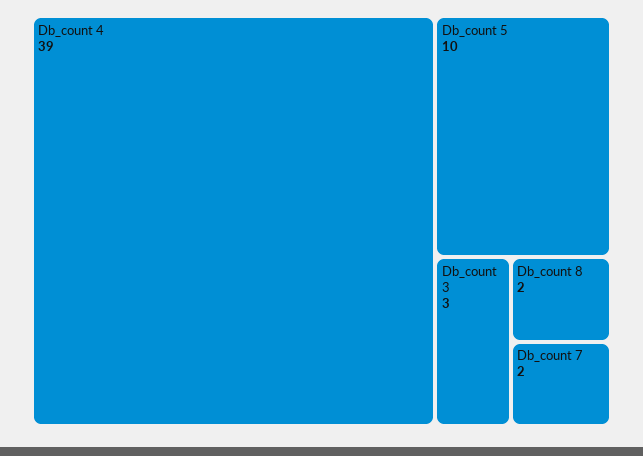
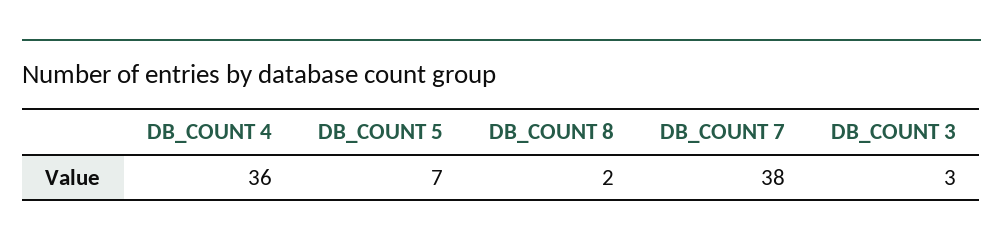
  {
-   "Db_count 4": 39,
+   "Db_count 4": 36,
-   "Db_count 5": 10,
+   "Db_count 5": 7,
    "Db_count 3": 3,
    "Db_count 8": 2,
-   "Db_count 7": 2
+   "Db_count 7": 38
  }

